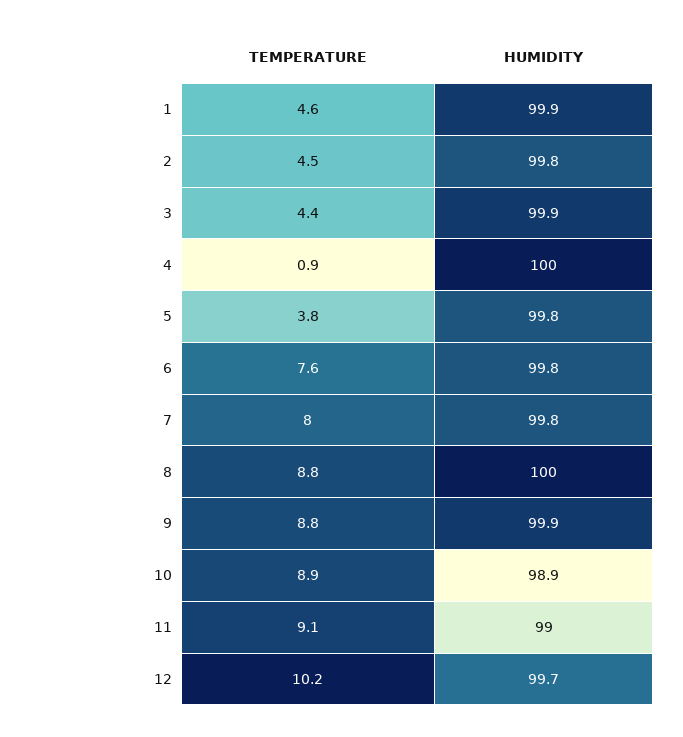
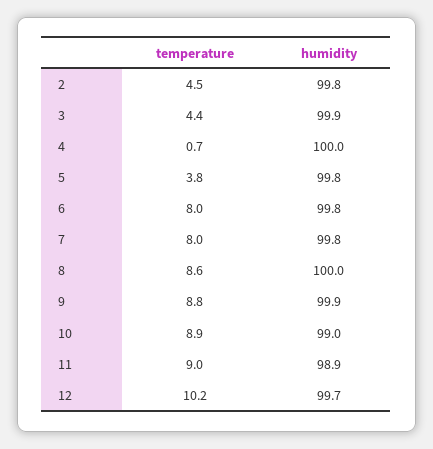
  {
    "TEMPERATURE": {
-     "1": 4.6,
      "2": 4.5,
      "3": 4.4,
-     "4": 0.9,
+     "4": 0.7,
      "5": 3.8,
-     "6": 7.6,
+     "6": 8,
      "7": 8,
-     "8": 8.8,
+     "8": 8.6,
      "9": 8.8,
      "10": 8.9,
-     "11": 9.1,
+     "11": 9,
      "12": 10.2
    },
    "HUMIDITY": {
-     "1": 99.9,
      "2": 99.8,
      "3": 99.9,
      "4": 100,
      "5": 99.8,
      "6": 99.8,
      "7": 99.8,
      "8": 100,
      "9": 99.9,
-     "10": 98.9,
+     "10": 99,
-     "11": 99,
+     "11": 98.9,
      "12": 99.7
    }
  }

